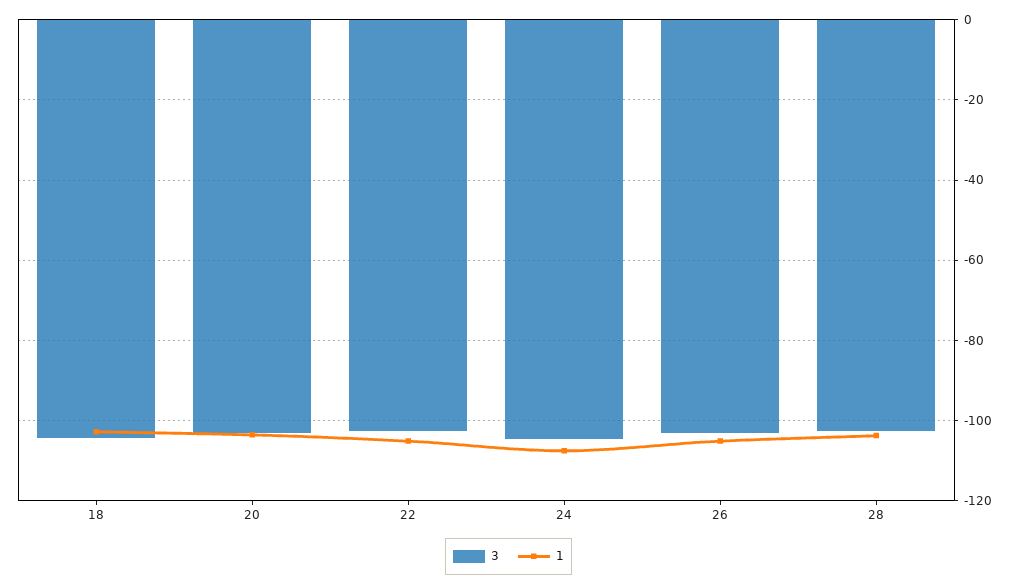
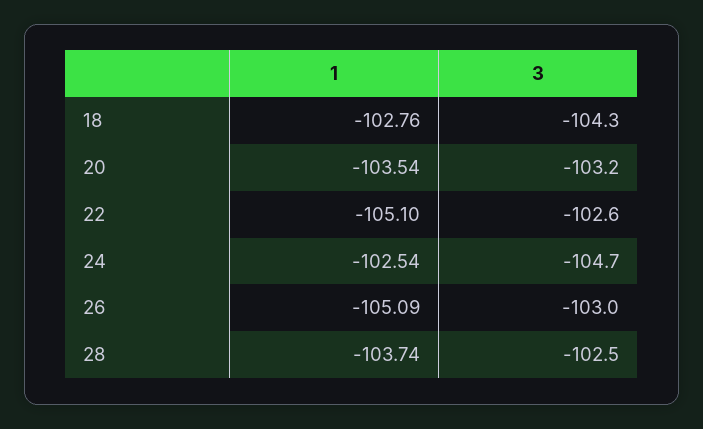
  {
    "3": {
      "18": -104.3,
      "20": -103.2,
      "22": -102.6,
      "24": -104.7,
      "26": -103,
      "28": -102.5
    },
    "1": {
      "18": -102.76,
      "20": -103.54,
      "22": -105.1,
-     "24": -108,
+     "24": -102.54,
      "26": -105.09,
      "28": -103.74
    }
  }

